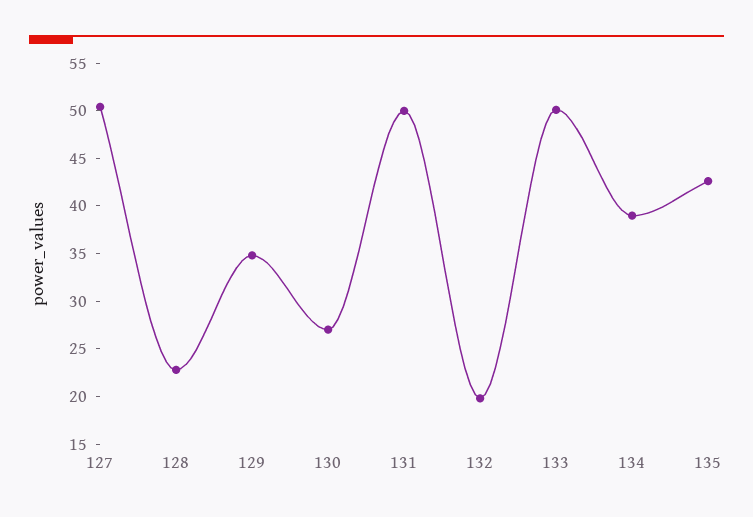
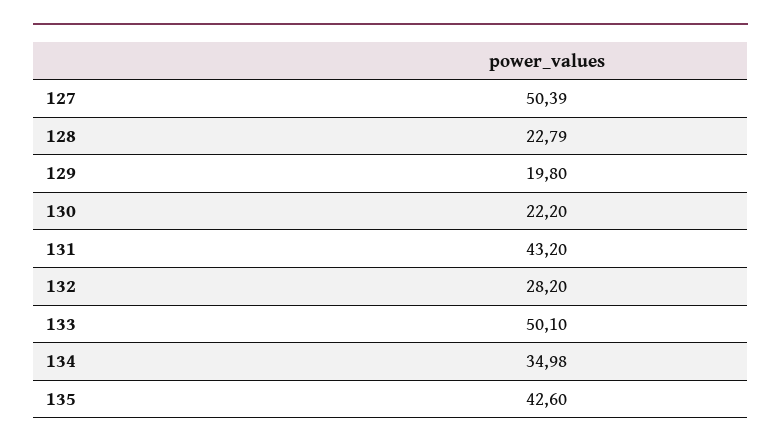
  {
    "127": 50.39,
    "128": 22.79,
-   "129": 35,
+   "129": 19.8,
-   "130": 27,
+   "130": 22.2,
-   "131": 50,
+   "131": 43.2,
-   "132": 20,
+   "132": 28.2,
    "133": 50.1,
-   "134": 39,
+   "134": 34.98,
    "135": 42.6
  }

